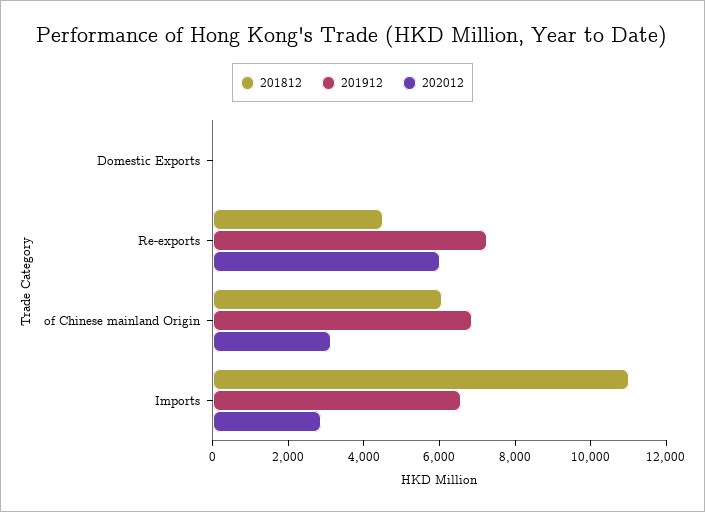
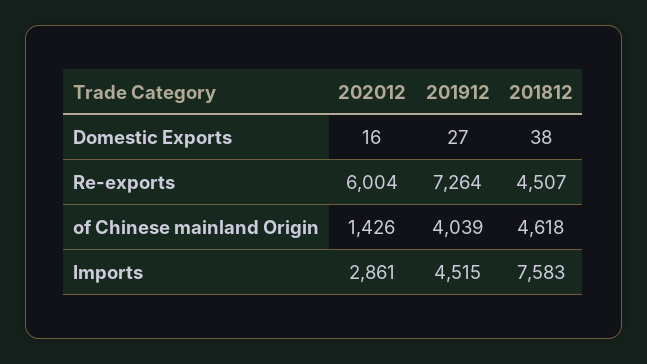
  {
    "201812": {
      "Domestic Exports": 38,
      "Re-exports": 4507,
-     "of Chinese mainland Origin": 6000,
+     "of Chinese mainland Origin": 4618,
-     "Imports": 11000
+     "Imports": 7583
    },
    "201912": {
      "Domestic Exports": 27,
      "Re-exports": 7264,
-     "of Chinese mainland Origin": 7000,
+     "of Chinese mainland Origin": 4039,
-     "Imports": 6500
+     "Imports": 4515
    },
    "202012": {
      "Domestic Exports": 16,
      "Re-exports": 6004,
-     "of Chinese mainland Origin": 3000,
+     "of Chinese mainland Origin": 1426,
      "Imports": 2861
    }
  }

